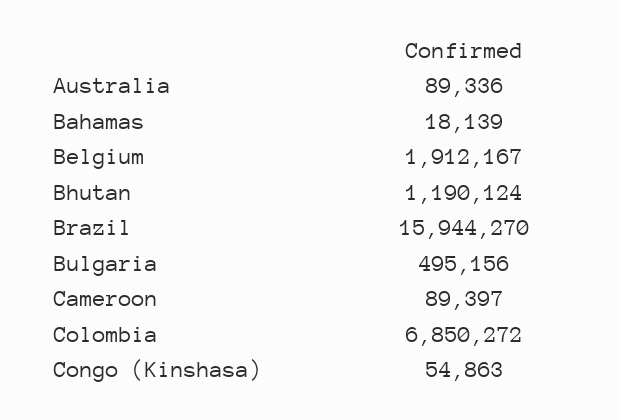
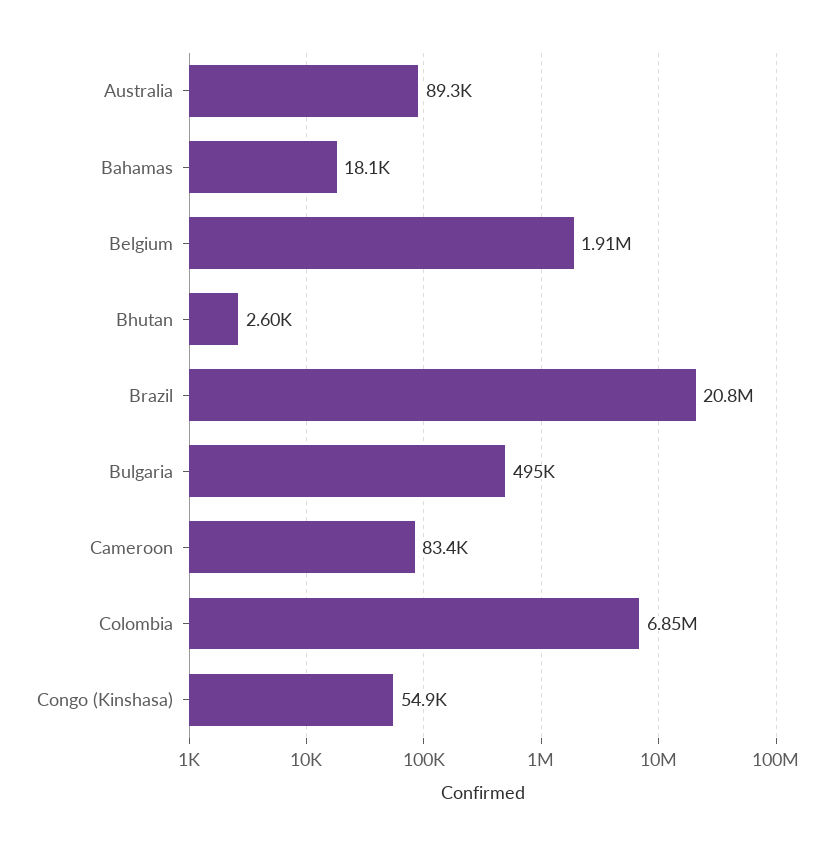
  {
    "Australia": 89336,
    "Bahamas": 18139,
    "Belgium": 1912167,
-   "Bhutan": 1190124,
+   "Bhutan": 2600,
-   "Brazil": 15944270,
+   "Brazil": 20800000,
    "Bulgaria": 495156,
-   "Cameroon": 89397,
+   "Cameroon": 83400,
    "Colombia": 6850272,
    "Congo (Kinshasa)": 54863
  }

